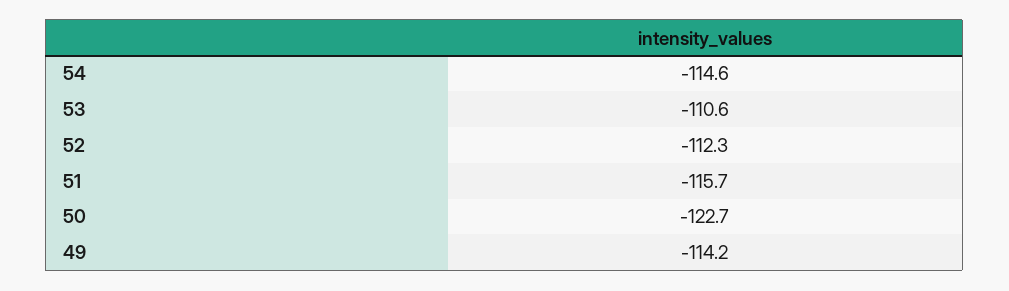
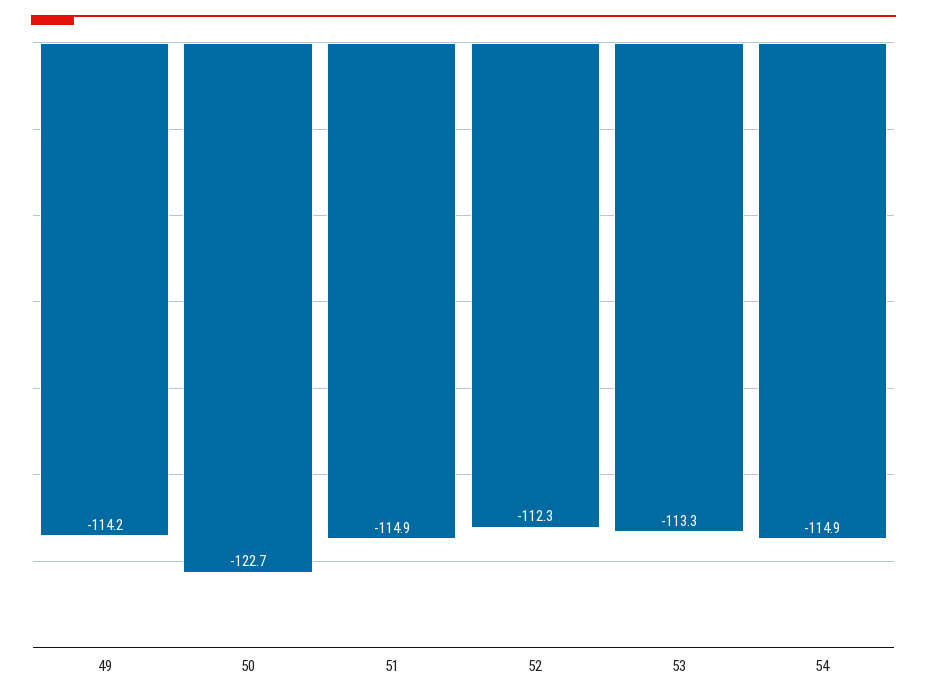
  {
-   "54": -114.6,
+   "54": -114.9,
-   "53": -110.6,
+   "53": -113.3,
    "52": -112.3,
-   "51": -115.7,
+   "51": -114.9,
    "50": -122.7,
    "49": -114.2
  }

